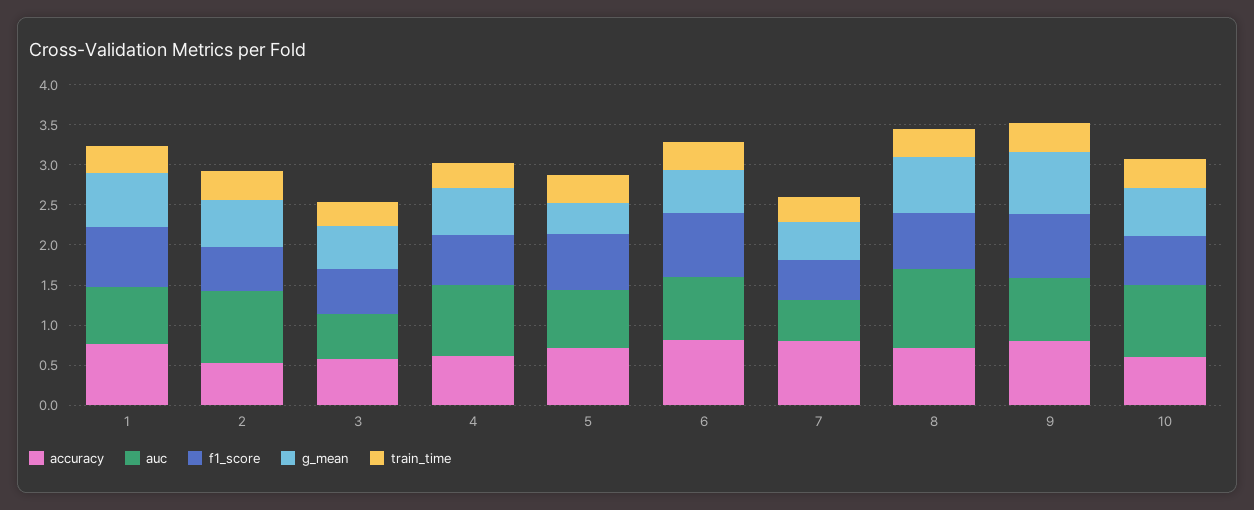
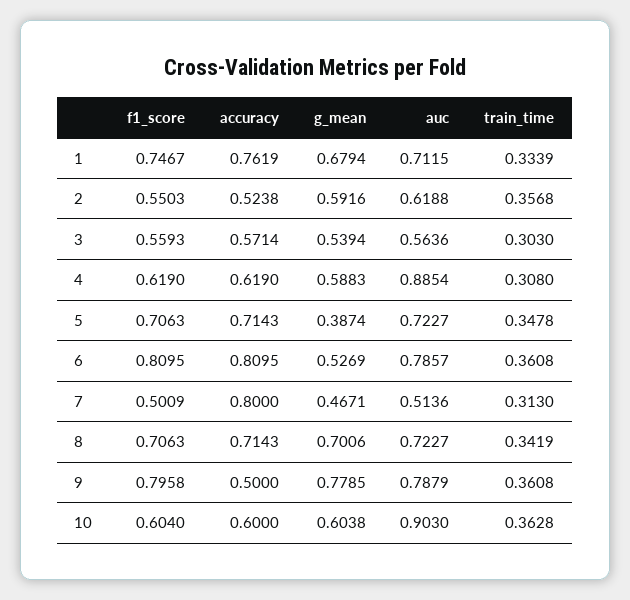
  {
    "accuracy": {
      "1": 0.7619,
      "2": 0.5238,
      "3": 0.5714,
      "4": 0.619,
      "5": 0.7143,
      "6": 0.8095,
      "7": 0.8,
      "8": 0.7143,
-     "9": 0.8,
+     "9": 0.5,
      "10": 0.6
    },
    "auc": {
      "1": 0.7115,
-     "2": 0.9,
+     "2": 0.6188,
      "3": 0.5636,
      "4": 0.8854,
      "5": 0.7227,
      "6": 0.7857,
      "7": 0.5136,
-     "8": 1,
+     "8": 0.7227,
      "9": 0.7879,
      "10": 0.903
    },
    "f1_score": {
      "1": 0.7467,
      "2": 0.5503,
      "3": 0.5593,
      "4": 0.619,
      "5": 0.7063,
      "6": 0.8095,
      "7": 0.5009,
      "8": 0.7063,
      "9": 0.7958,
      "10": 0.604
    },
    "g_mean": {
      "1": 0.6794,
      "2": 0.5916,
      "3": 0.5394,
      "4": 0.5883,
      "5": 0.3874,
      "6": 0.5269,
      "7": 0.4671,
      "8": 0.7006,
      "9": 0.7785,
      "10": 0.6038
    },
    "train_time": {
      "1": 0.3339,
      "2": 0.3568,
      "3": 0.303,
      "4": 0.308,
      "5": 0.3478,
      "6": 0.3608,
      "7": 0.313,
      "8": 0.3419,
      "9": 0.3608,
      "10": 0.3628
    }
  }

